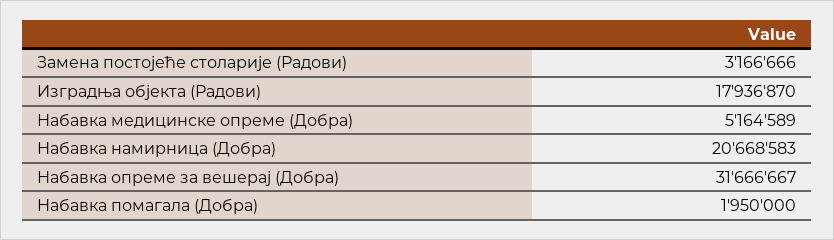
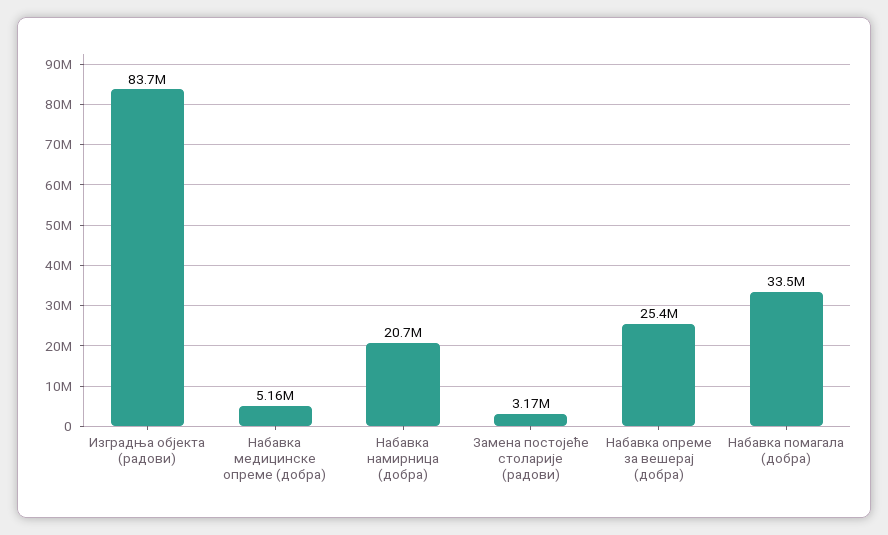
  {
    "Замена постојеће столарије (Радови)": 3166666,
-   "Изградња објекта (Радови)": 17936870,
+   "Изградња објекта (Радови)": 83700000,
    "Набавка медицинске опреме (Добра)": 5164589,
    "Набавка намирница (Добра)": 20668583,
-   "Набавка опреме за вешерај (Добра)": 31666667,
+   "Набавка опреме за вешерај (Добра)": 25400000,
-   "Набавка помагала (Добра)": 1950000
+   "Набавка помагала (Добра)": 33500000
  }

